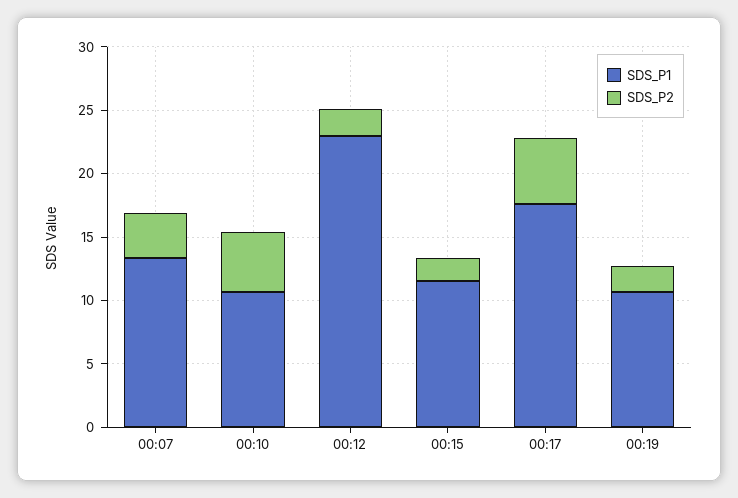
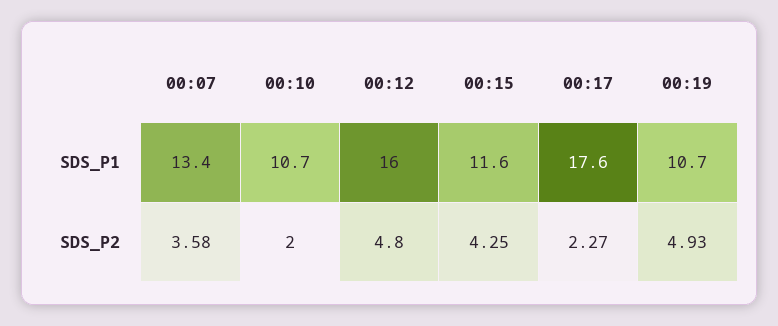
  {
    "SDS_P1": {
      "00:07": 13.4,
      "00:10": 10.7,
-     "00:12": 23,
+     "00:12": 16,
      "00:15": 11.6,
      "00:17": 17.6,
      "00:19": 10.7
    },
    "SDS_P2": {
      "00:07": 3.58,
-     "00:10": 5,
+     "00:10": 2,
-     "00:12": 2,
+     "00:12": 4.8,
-     "00:15": 2,
+     "00:15": 4.25,
-     "00:17": 5,
+     "00:17": 2.27,
-     "00:19": 2
+     "00:19": 4.93
    }
  }

